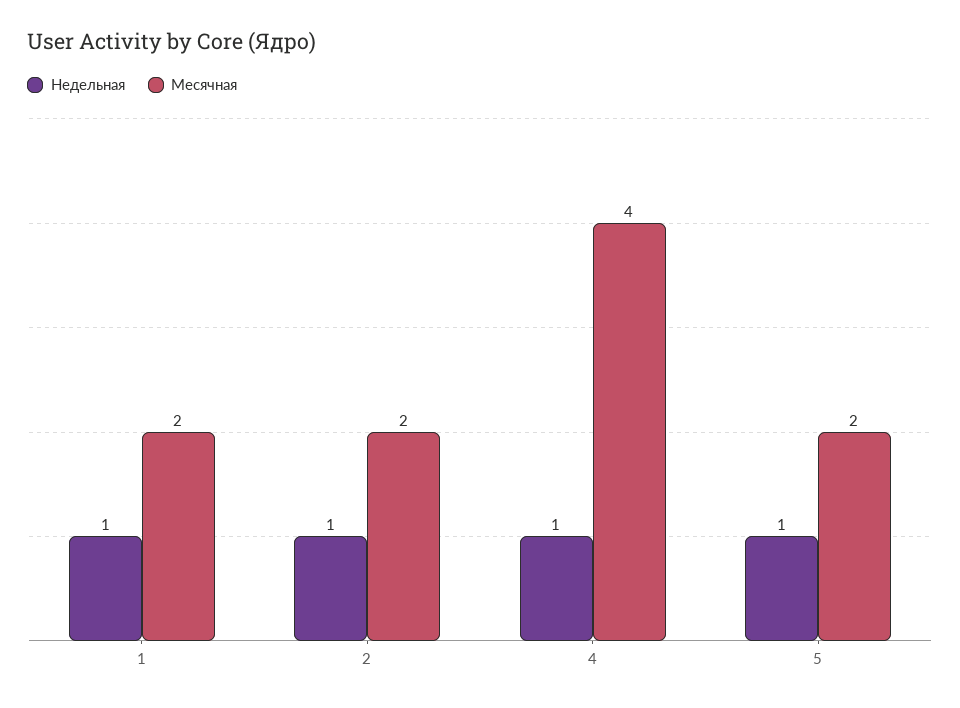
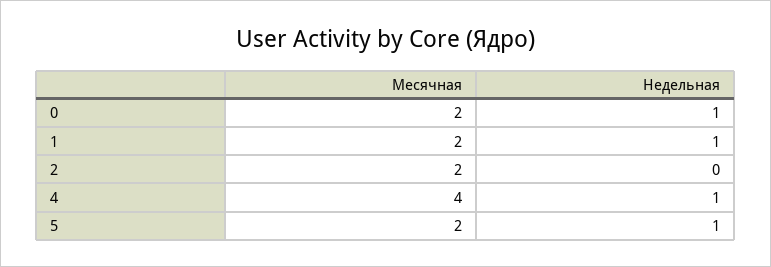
  {
    "Недельная": {
      "1": 1,
-     "2": 1,
+     "2": 0,
      "4": 1,
-     "5": 1
+     "5": 1,
+     "0": 1
    },
    "Месячная": {
      "1": 2,
      "2": 2,
      "4": 4,
-     "5": 2
+     "5": 2,
+     "0": 2
    }
  }

